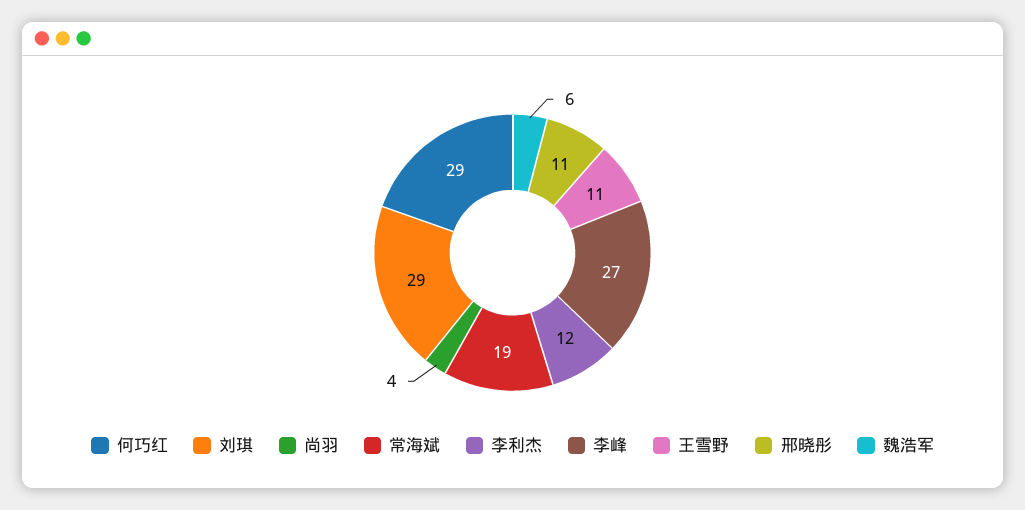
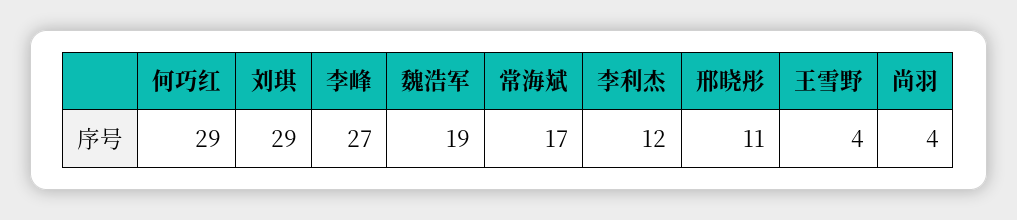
  {
    "何巧红": 29,
    "刘琪": 29,
    "尚羽": 4,
-   "常海斌": 19,
+   "常海斌": 17,
    "李利杰": 12,
    "李峰": 27,
-   "王雪野": 11,
+   "王雪野": 4,
    "邢晓彤": 11,
-   "魏浩军": 6
+   "魏浩军": 19
  }

